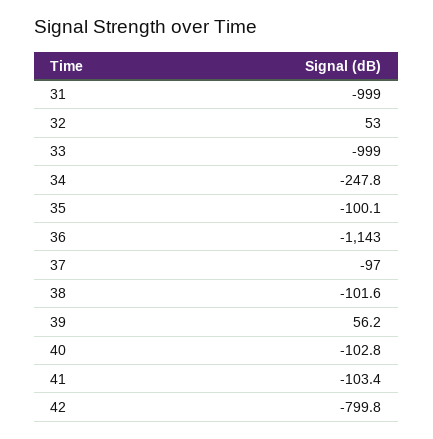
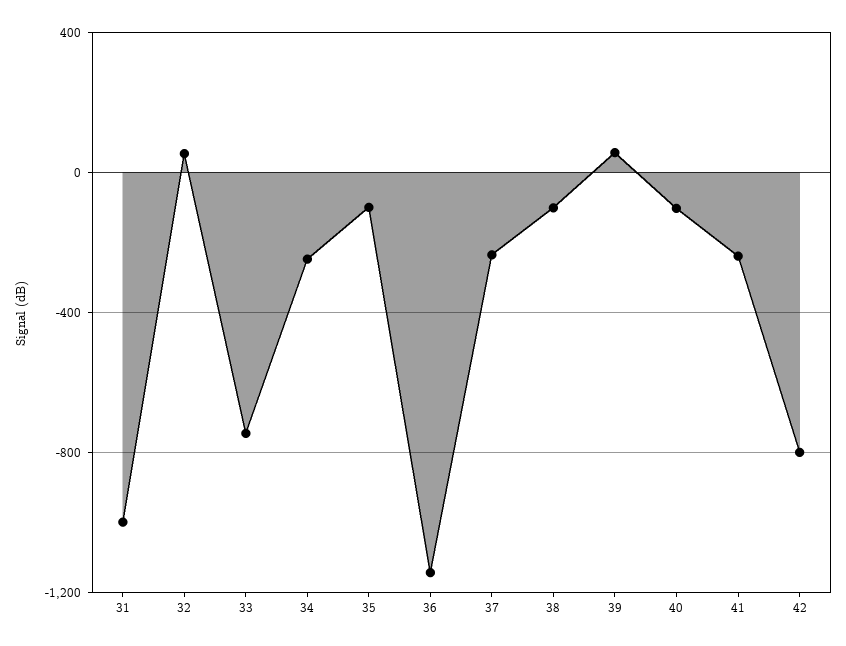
  {
    "31": -999,
    "32": 53,
-   "33": -999,
+   "33": -750,
    "34": -247.8,
    "35": -100.1,
    "36": -1143,
-   "37": -97,
+   "37": -250,
    "38": -101.6,
    "39": 56.2,
    "40": -102.8,
-   "41": -103.4,
+   "41": -250,
    "42": -799.8
  }

